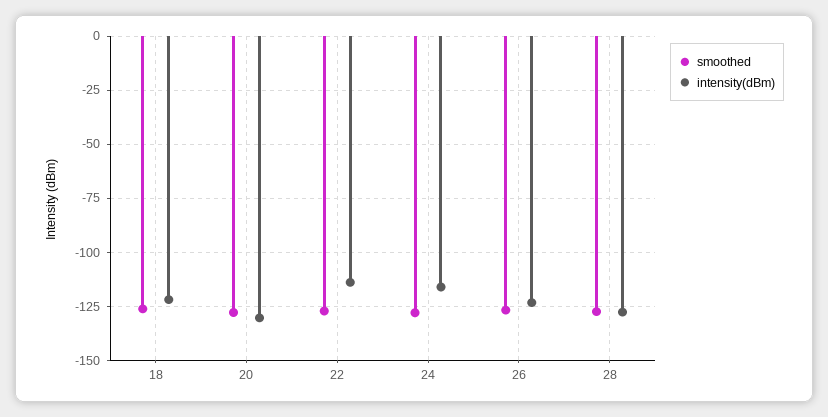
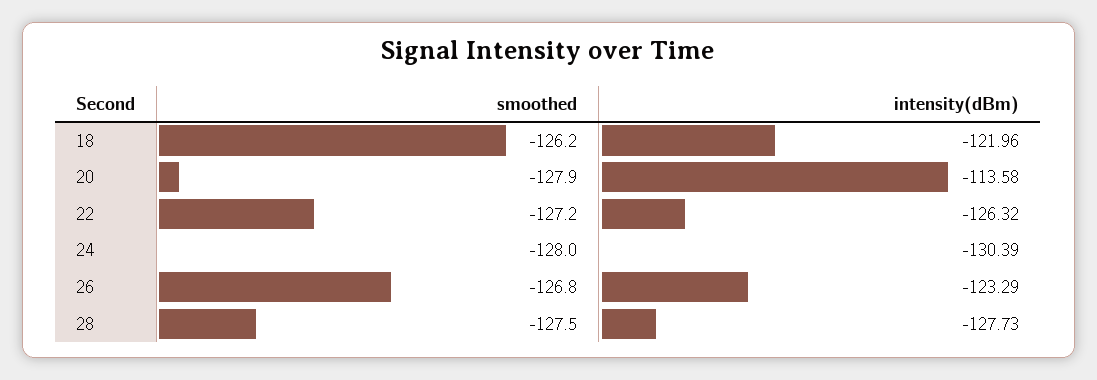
  {
    "smoothed": {
      "18": -126.2,
      "20": -127.9,
      "22": -127.2,
      "24": -128,
      "26": -126.8,
      "28": -127.5
    },
    "intensity(dBm)": {
      "18": -121.96,
-     "20": -130,
+     "20": -113.58,
-     "22": -115,
+     "22": -126.32,
-     "24": -115,
+     "24": -130.39,
      "26": -123.29,
      "28": -127.73
    }
  }

